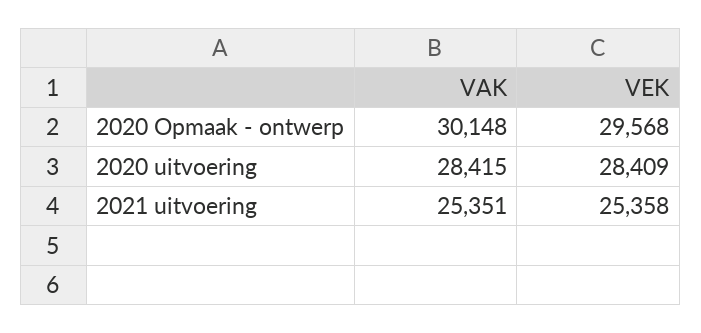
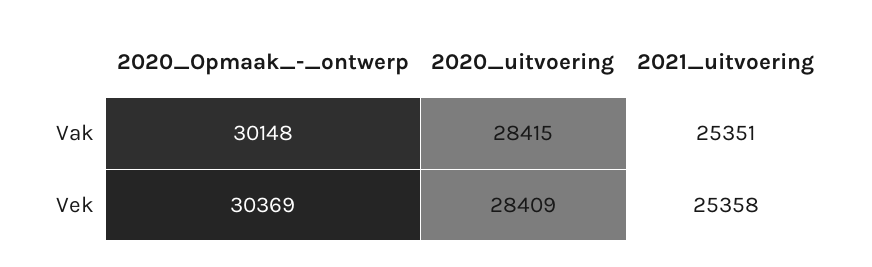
  {
    "VAK": {
      "2020 Opmaak - ontwerp": 30148,
      "2020 uitvoering": 28415,
      "2021 uitvoering": 25351
    },
    "VEK": {
-     "2020 Opmaak - ontwerp": 29568,
+     "2020 Opmaak - ontwerp": 30369,
      "2020 uitvoering": 28409,
      "2021 uitvoering": 25358
    }
  }

